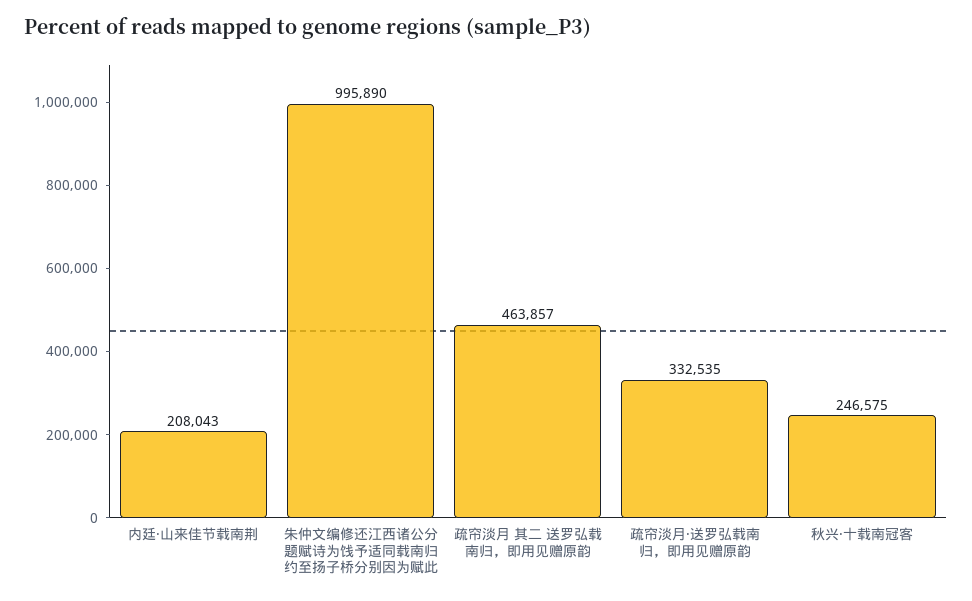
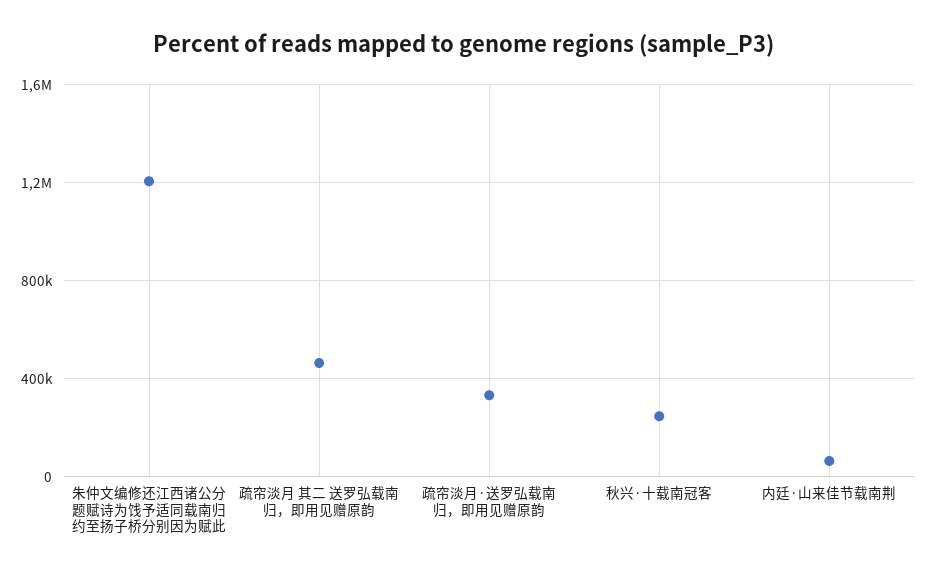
  {
-   "内廷·山来佳节载南荆": 208043,
+   "内廷·山来佳节载南荆": 50000,
-   "朱仲文编修还江西诸公分题赋诗为饯予适同载南归约至扬子桥分别因为赋此": 995890,
+   "朱仲文编修还江西诸公分题赋诗为饯予适同载南归约至扬子桥分别因为赋此": 1200000,
    "疏帘淡月 其二 送罗弘载南归，即用见赠原韵": 463857,
    "疏帘淡月·送罗弘载南归，即用见赠原韵": 332535,
    "秋兴·十载南冠客": 246575
  }

